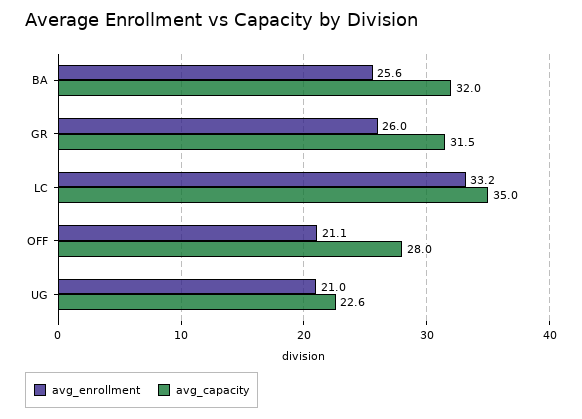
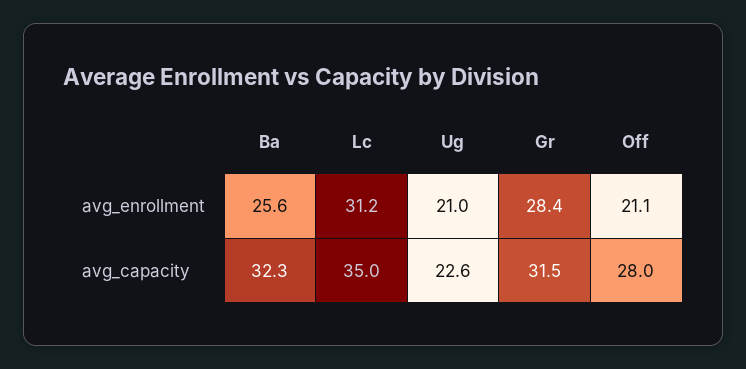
  {
    "avg_enrollment": {
      "BA": 25.6,
-     "GR": 26,
+     "GR": 28.4,
-     "LC": 33.2,
+     "LC": 31.2,
      "OFF": 21.1,
      "UG": 21
    },
    "avg_capacity": {
-     "BA": 32,
+     "BA": 32.3,
      "GR": 31.5,
      "LC": 35,
      "OFF": 28,
      "UG": 22.6
    }
  }

